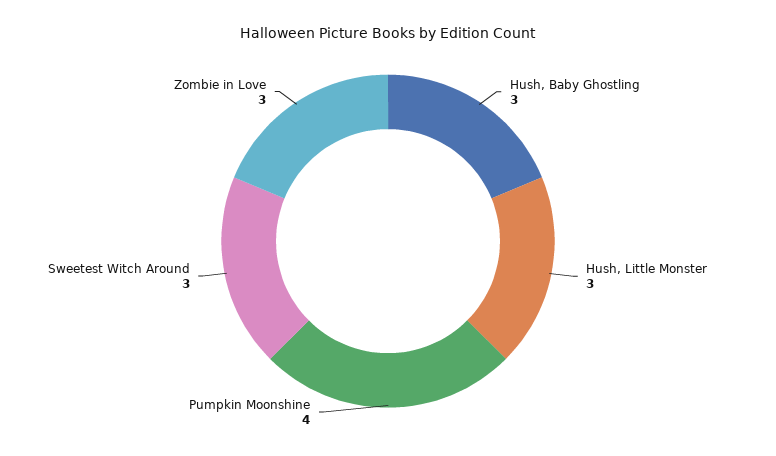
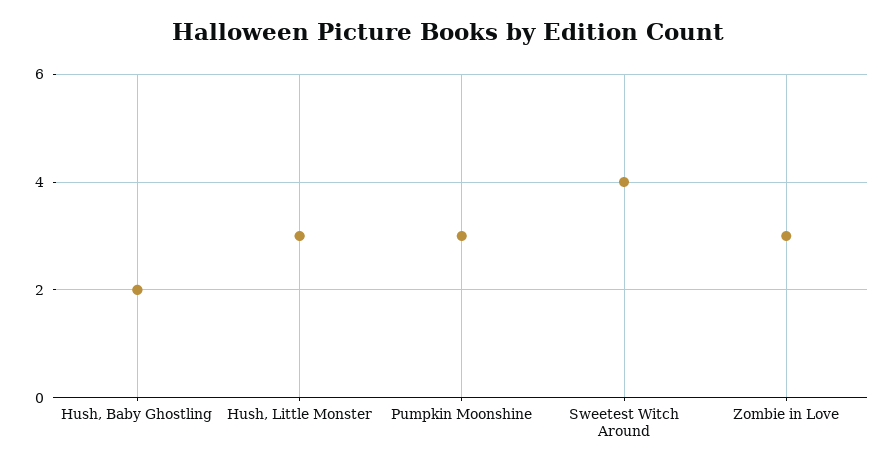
  {
-   "Hush, Baby Ghostling": 3,
+   "Hush, Baby Ghostling": 2,
    "Hush, Little Monster": 3,
-   "Pumpkin Moonshine": 4,
+   "Pumpkin Moonshine": 3,
-   "Sweetest Witch Around": 3,
+   "Sweetest Witch Around": 4,
    "Zombie in Love": 3
  }

